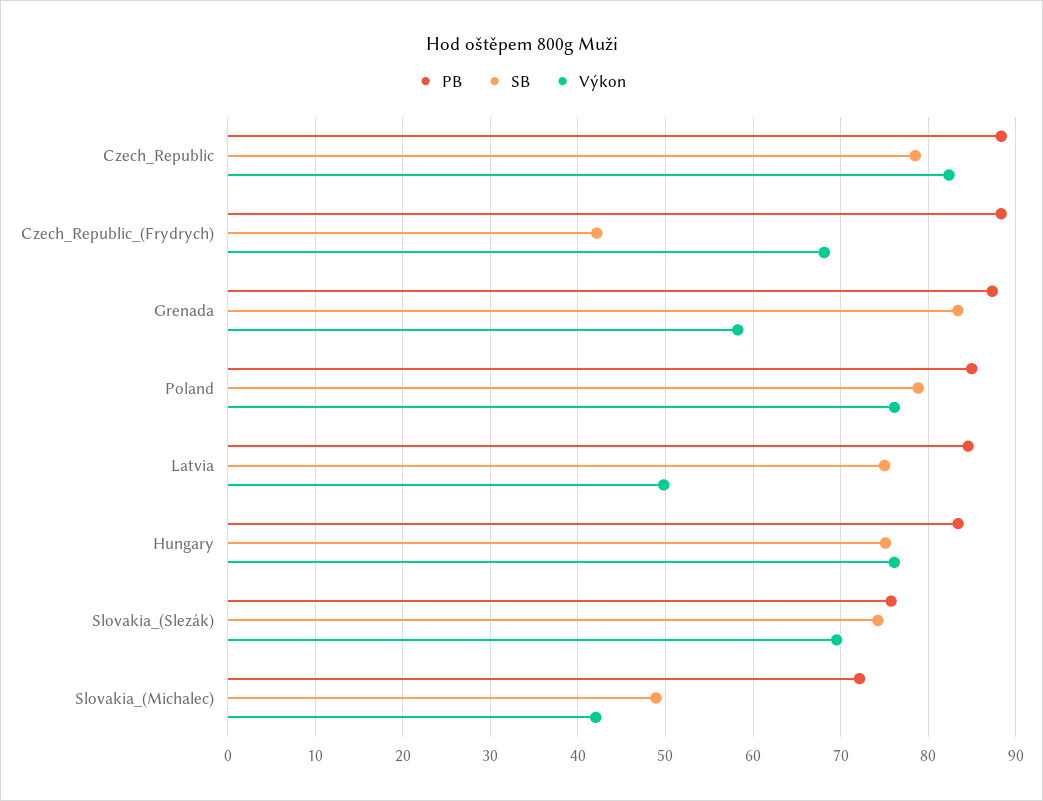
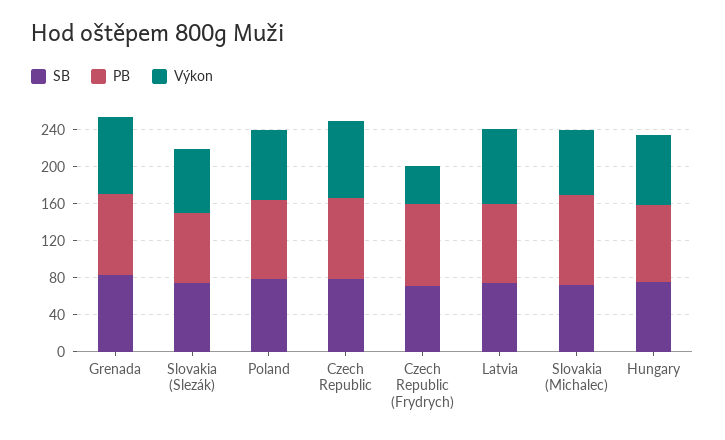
  {
    "PB": {
      "Czech_Republic": 88,
      "Czech_Republic_(Frydrych)": 88,
      "Grenada": 87,
      "Poland": 85,
      "Latvia": 85,
      "Hungary": 83,
      "Slovakia_(Slezák)": 76,
-     "Slovakia_(Michalec)": 72
+     "Slovakia_(Michalec)": 100
    },
    "SB": {
      "Czech_Republic": 79,
-     "Czech_Republic_(Frydrych)": 42,
+     "Czech_Republic_(Frydrych)": 70,
      "Grenada": 83,
      "Poland": 79,
      "Latvia": 75,
      "Hungary": 75,
      "Slovakia_(Slezák)": 74,
-     "Slovakia_(Michalec)": 49
+     "Slovakia_(Michalec)": 70
    },
    "Výkon": {
      "Czech_Republic": 82,
-     "Czech_Republic_(Frydrych)": 68,
+     "Czech_Republic_(Frydrych)": 40,
-     "Grenada": 58,
+     "Grenada": 80,
      "Poland": 76,
-     "Latvia": 50,
+     "Latvia": 80,
      "Hungary": 76,
      "Slovakia_(Slezák)": 70,
-     "Slovakia_(Michalec)": 42
+     "Slovakia_(Michalec)": 70
    }
  }

